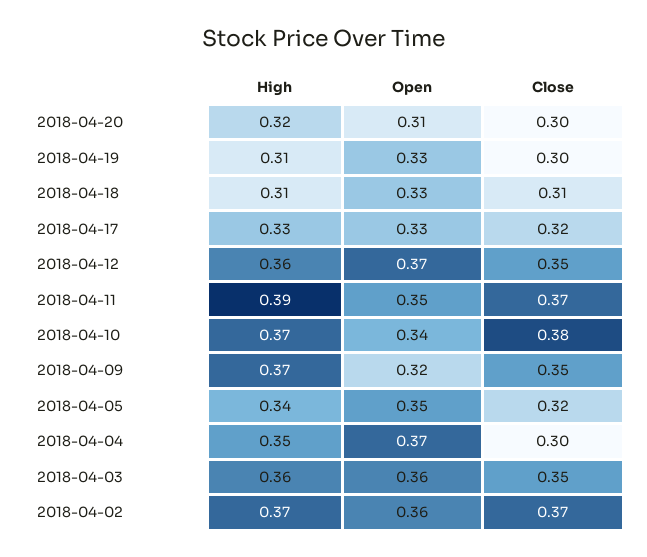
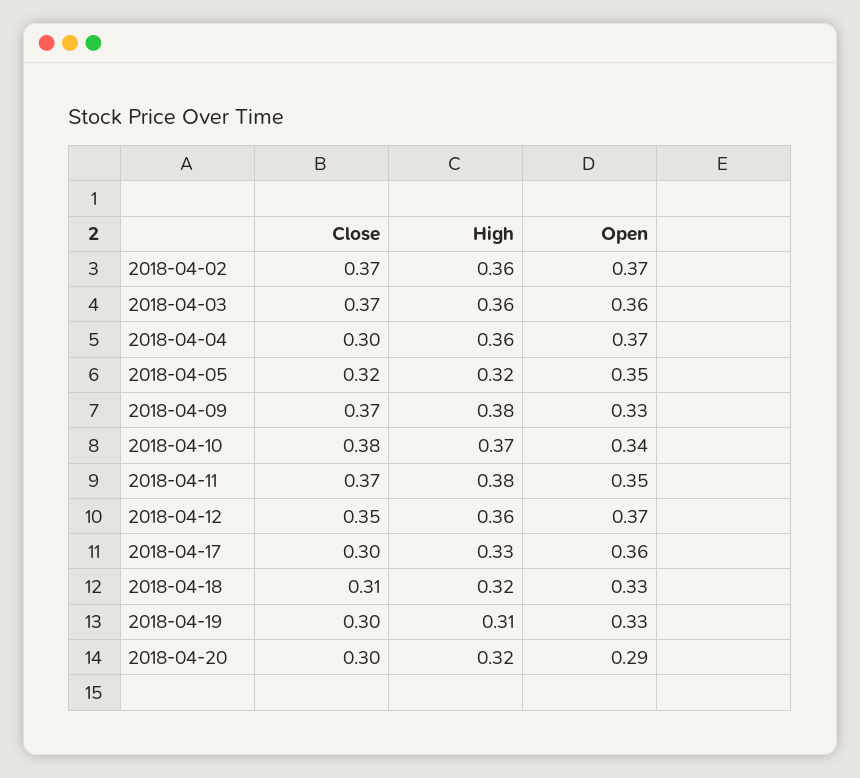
  {
    "High": {
      "2018-04-20": 0.32,
      "2018-04-19": 0.31,
-     "2018-04-18": 0.31,
+     "2018-04-18": 0.32,
      "2018-04-17": 0.33,
      "2018-04-12": 0.36,
-     "2018-04-11": 0.39,
+     "2018-04-11": 0.38,
      "2018-04-10": 0.37,
-     "2018-04-09": 0.37,
+     "2018-04-09": 0.38,
-     "2018-04-05": 0.34,
+     "2018-04-05": 0.32,
-     "2018-04-04": 0.35,
+     "2018-04-04": 0.36,
      "2018-04-03": 0.36,
-     "2018-04-02": 0.37
+     "2018-04-02": 0.36
    },
    "Open": {
-     "2018-04-20": 0.31,
+     "2018-04-20": 0.29,
      "2018-04-19": 0.33,
      "2018-04-18": 0.33,
-     "2018-04-17": 0.33,
+     "2018-04-17": 0.36,
      "2018-04-12": 0.37,
      "2018-04-11": 0.35,
      "2018-04-10": 0.34,
-     "2018-04-09": 0.32,
+     "2018-04-09": 0.33,
      "2018-04-05": 0.35,
      "2018-04-04": 0.37,
      "2018-04-03": 0.36,
-     "2018-04-02": 0.36
+     "2018-04-02": 0.37
    },
    "Close": {
      "2018-04-20": 0.3,
      "2018-04-19": 0.3,
      "2018-04-18": 0.31,
-     "2018-04-17": 0.32,
+     "2018-04-17": 0.3,
      "2018-04-12": 0.35,
      "2018-04-11": 0.37,
      "2018-04-10": 0.38,
-     "2018-04-09": 0.35,
+     "2018-04-09": 0.37,
      "2018-04-05": 0.32,
      "2018-04-04": 0.3,
-     "2018-04-03": 0.35,
+     "2018-04-03": 0.37,
      "2018-04-02": 0.37
    }
  }

